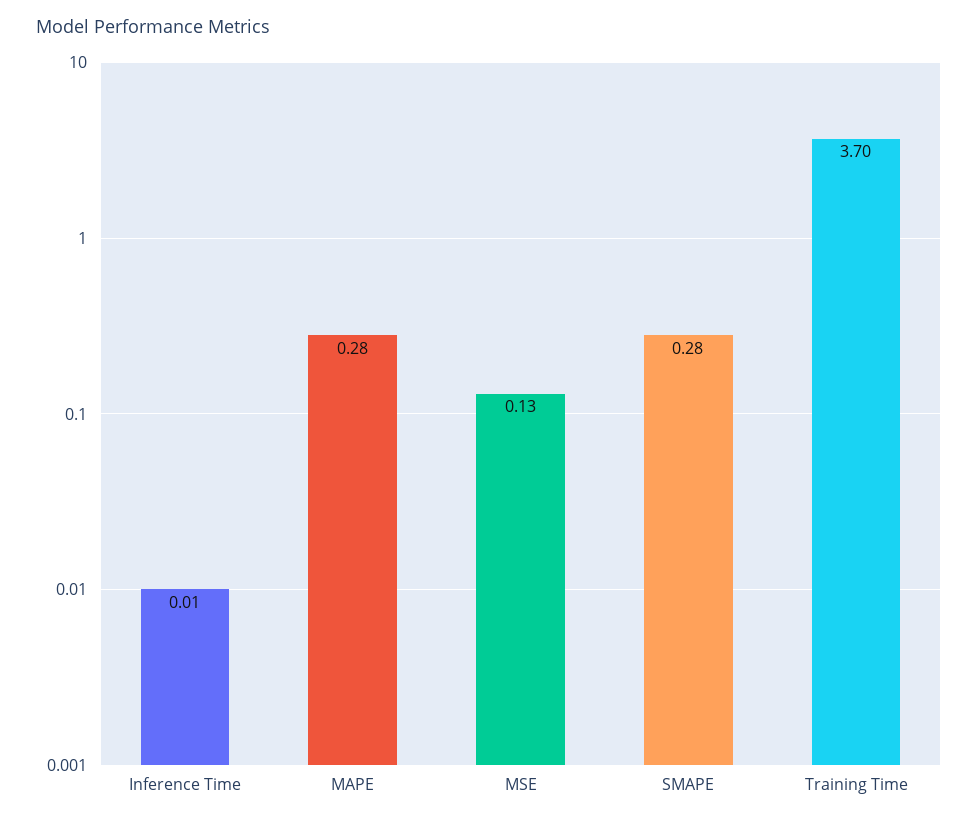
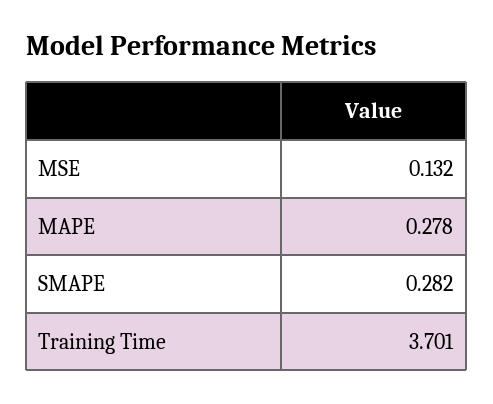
  {
-   "Inference Time": 0.01,
    "MAPE": 0.278,
    "MSE": 0.132,
    "SMAPE": 0.282,
    "Training Time": 3.701
  }

